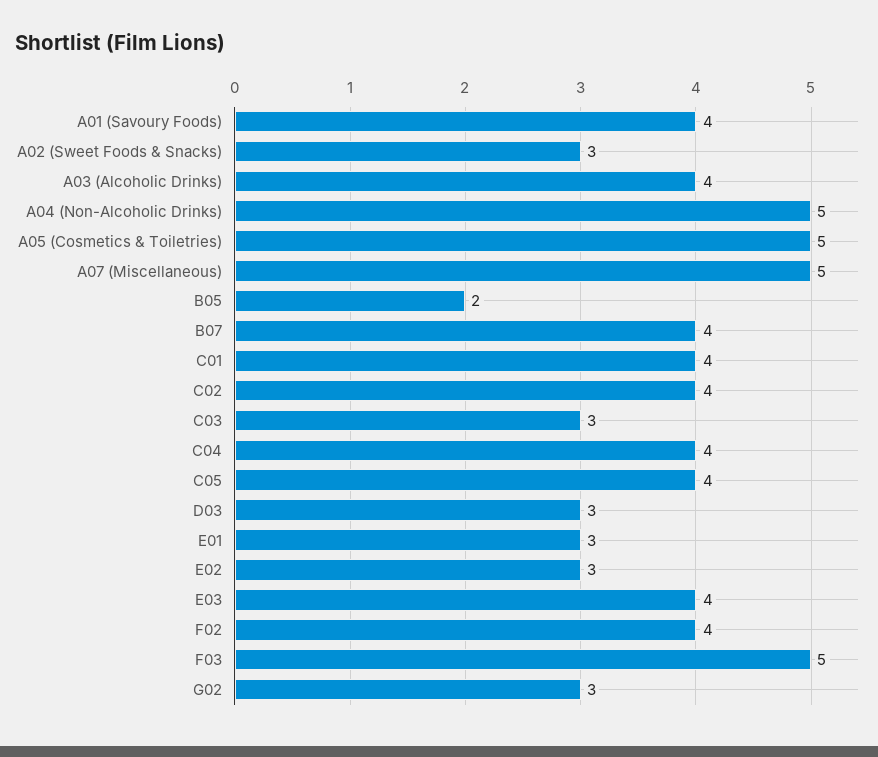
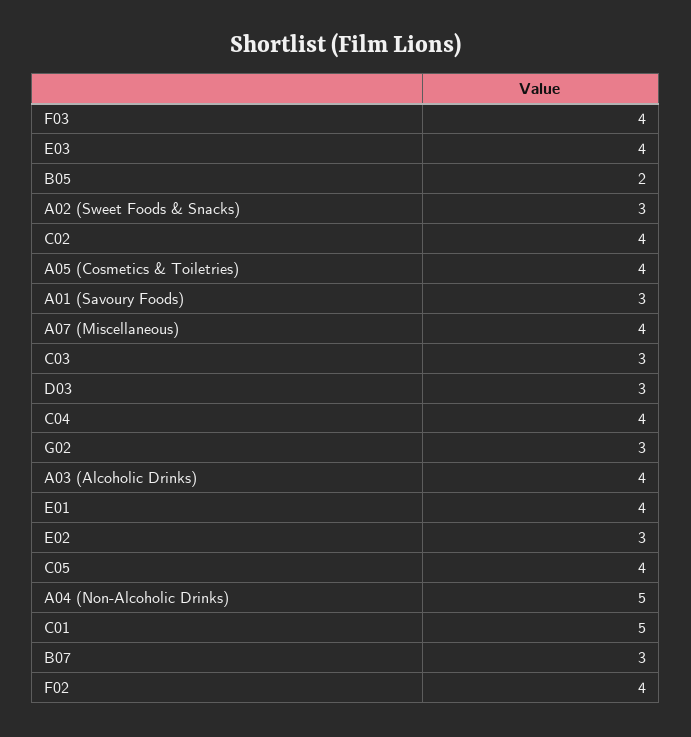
  {
-   "A01 (Savoury Foods)": 4,
+   "A01 (Savoury Foods)": 3,
    "A02 (Sweet Foods & Snacks)": 3,
    "A03 (Alcoholic Drinks)": 4,
    "A04 (Non-Alcoholic Drinks)": 5,
-   "A05 (Cosmetics & Toiletries)": 5,
+   "A05 (Cosmetics & Toiletries)": 4,
-   "A07 (Miscellaneous)": 5,
+   "A07 (Miscellaneous)": 4,
    "B05": 2,
-   "B07": 4,
+   "B07": 3,
-   "C01": 4,
+   "C01": 5,
    "C02": 4,
    "C03": 3,
    "C04": 4,
    "C05": 4,
    "D03": 3,
-   "E01": 3,
+   "E01": 4,
    "E02": 3,
    "E03": 4,
    "F02": 4,
-   "F03": 5,
+   "F03": 4,
    "G02": 3
  }

